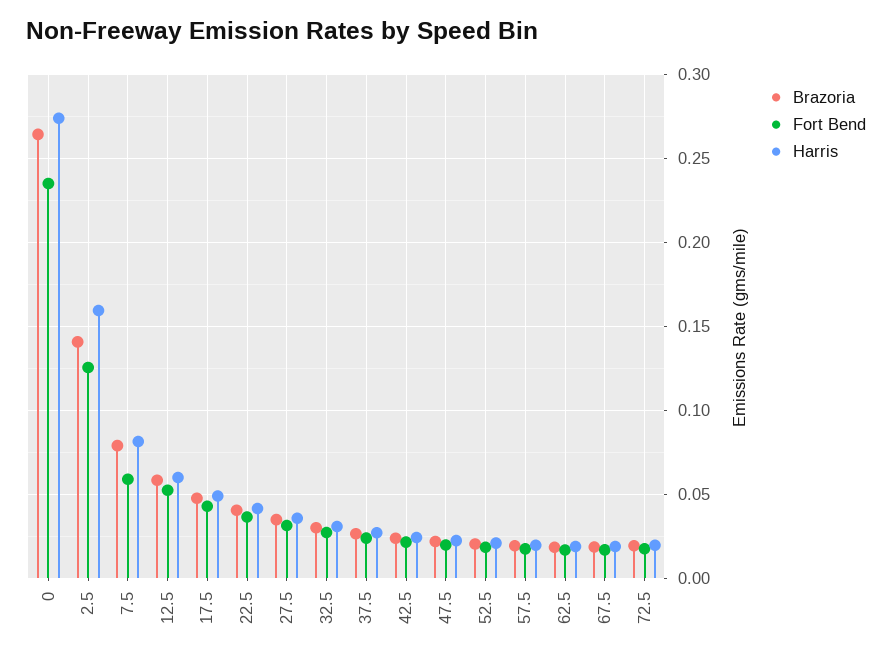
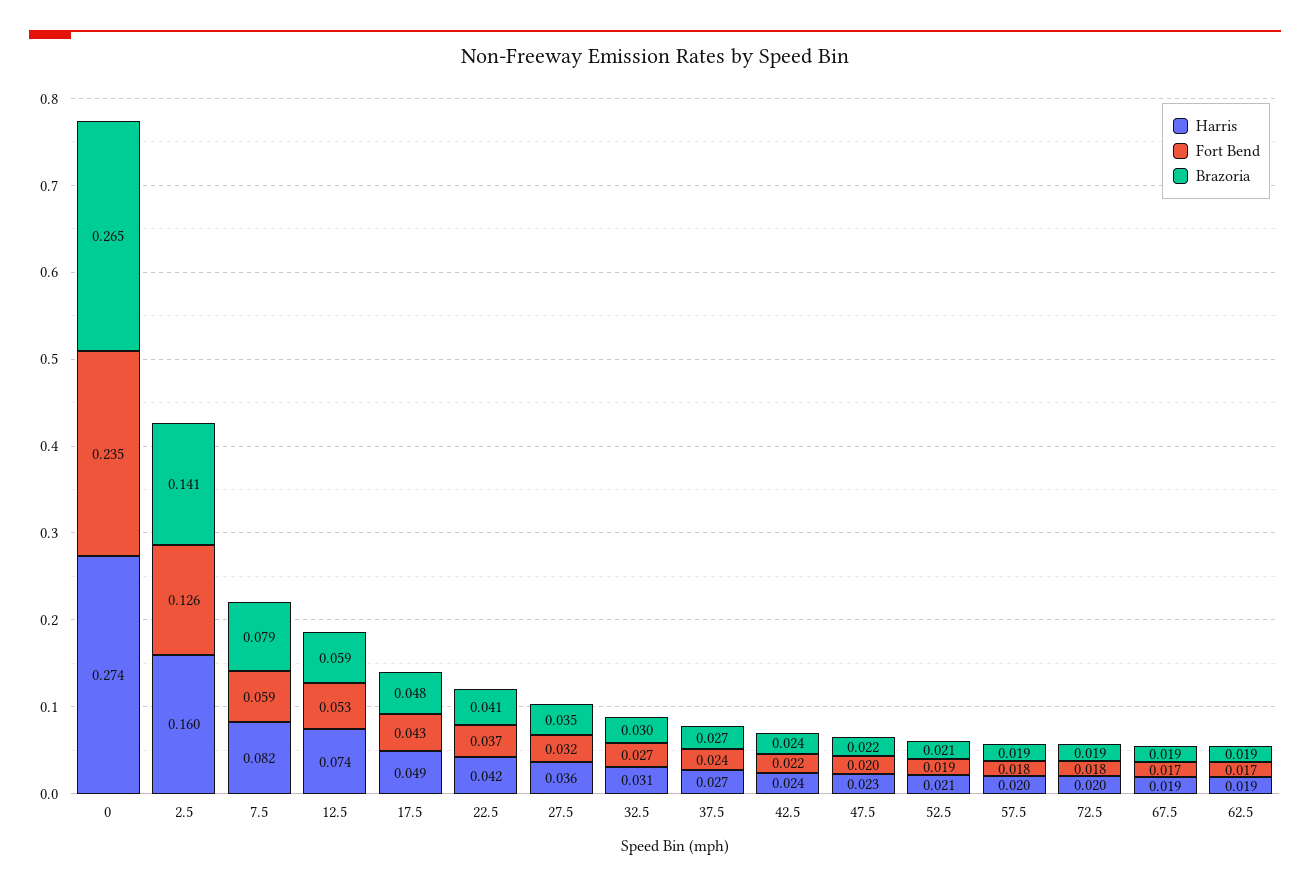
  {
    "Brazoria": {
      "0": 0.265,
      "2.5": 0.141,
      "7.5": 0.079,
      "12.5": 0.059,
      "17.5": 0.048,
      "22.5": 0.041,
      "27.5": 0.035,
      "32.5": 0.03,
      "37.5": 0.027,
      "42.5": 0.024,
      "47.5": 0.022,
      "52.5": 0.021,
      "57.5": 0.019,
      "62.5": 0.019,
      "67.5": 0.019,
      "72.5": 0.019
    },
    "Fort Bend": {
      "0": 0.235,
      "2.5": 0.126,
      "7.5": 0.059,
      "12.5": 0.053,
      "17.5": 0.043,
      "22.5": 0.037,
      "27.5": 0.032,
      "32.5": 0.027,
      "37.5": 0.024,
      "42.5": 0.022,
      "47.5": 0.02,
      "52.5": 0.019,
      "57.5": 0.018,
      "62.5": 0.017,
      "67.5": 0.017,
      "72.5": 0.018
    },
    "Harris": {
      "0": 0.274,
      "2.5": 0.16,
      "7.5": 0.082,
-     "12.5": 0.06,
+     "12.5": 0.074,
      "17.5": 0.049,
      "22.5": 0.042,
      "27.5": 0.036,
      "32.5": 0.031,
      "37.5": 0.027,
      "42.5": 0.024,
      "47.5": 0.023,
      "52.5": 0.021,
      "57.5": 0.02,
      "62.5": 0.019,
      "67.5": 0.019,
      "72.5": 0.02
    }
  }

